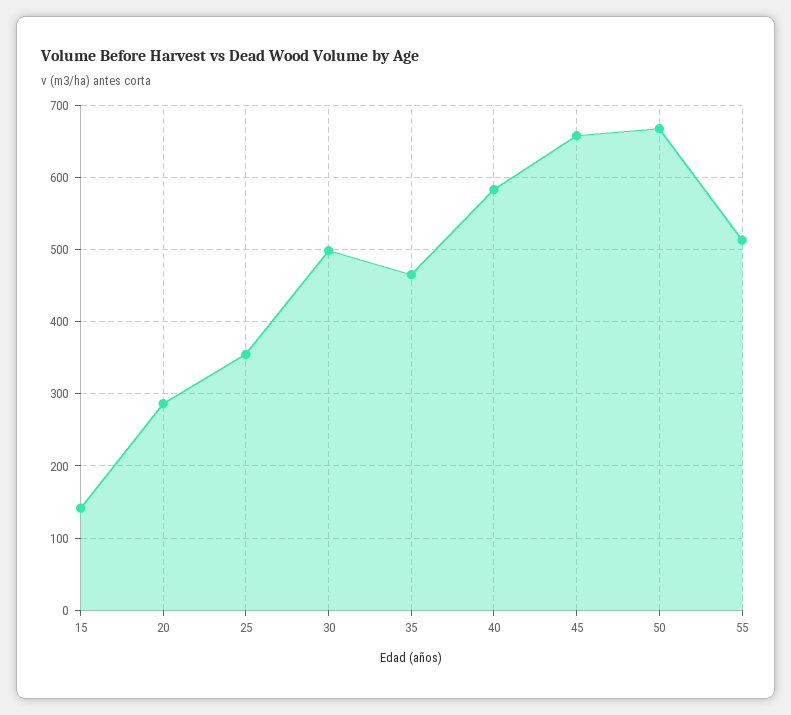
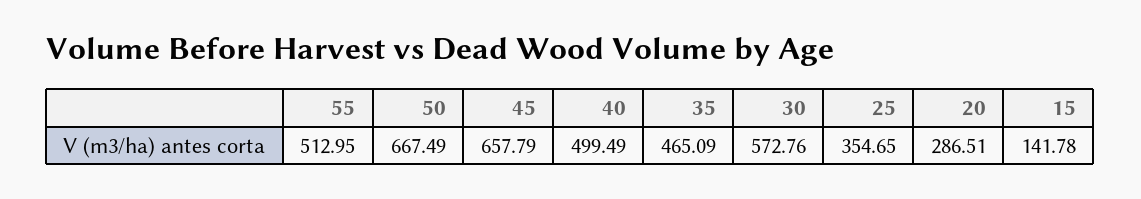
  {
    "15": 141.78,
    "20": 286.51,
    "25": 354.65,
-   "30": 500,
+   "30": 572.76,
    "35": 465.09,
-   "40": 580,
+   "40": 499.49,
    "45": 657.79,
    "50": 667.49,
    "55": 512.95
  }

